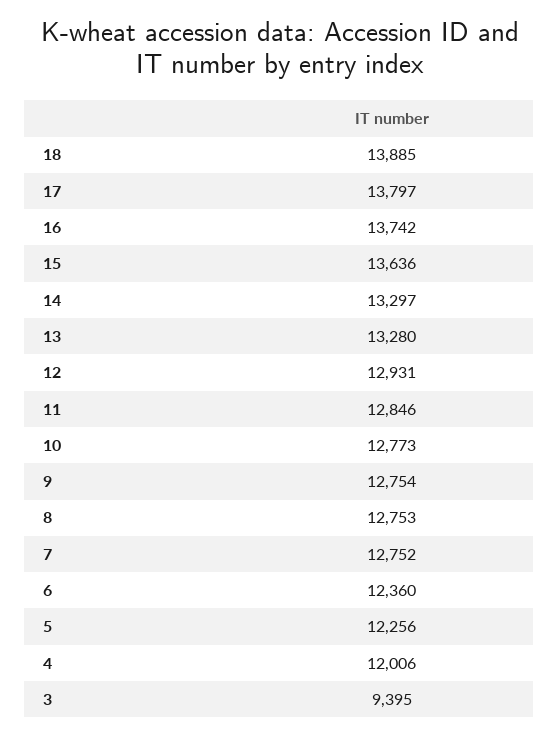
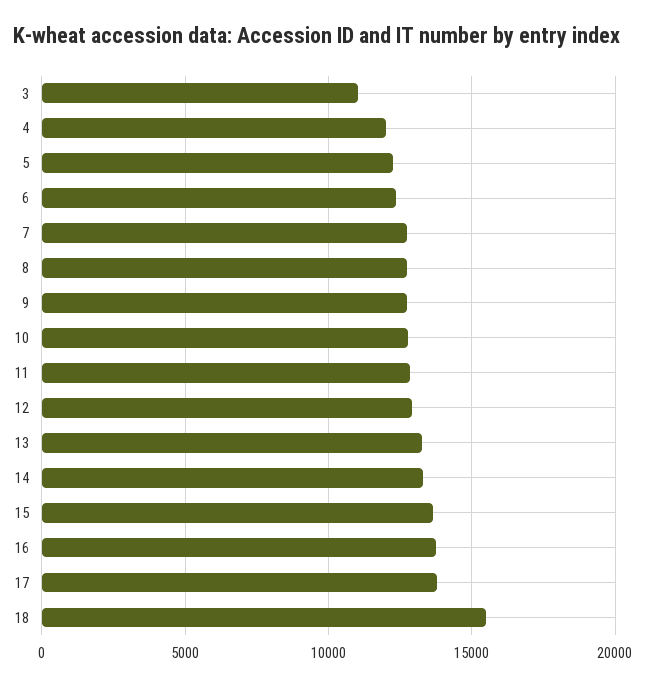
  {
-   "18": 13885,
+   "18": 15500,
    "17": 13797,
    "16": 13742,
    "15": 13636,
    "14": 13297,
    "13": 13280,
    "12": 12931,
    "11": 12846,
    "10": 12773,
    "9": 12754,
    "8": 12753,
    "7": 12752,
    "6": 12360,
    "5": 12256,
    "4": 12006,
-   "3": 9395
+   "3": 11000
  }

